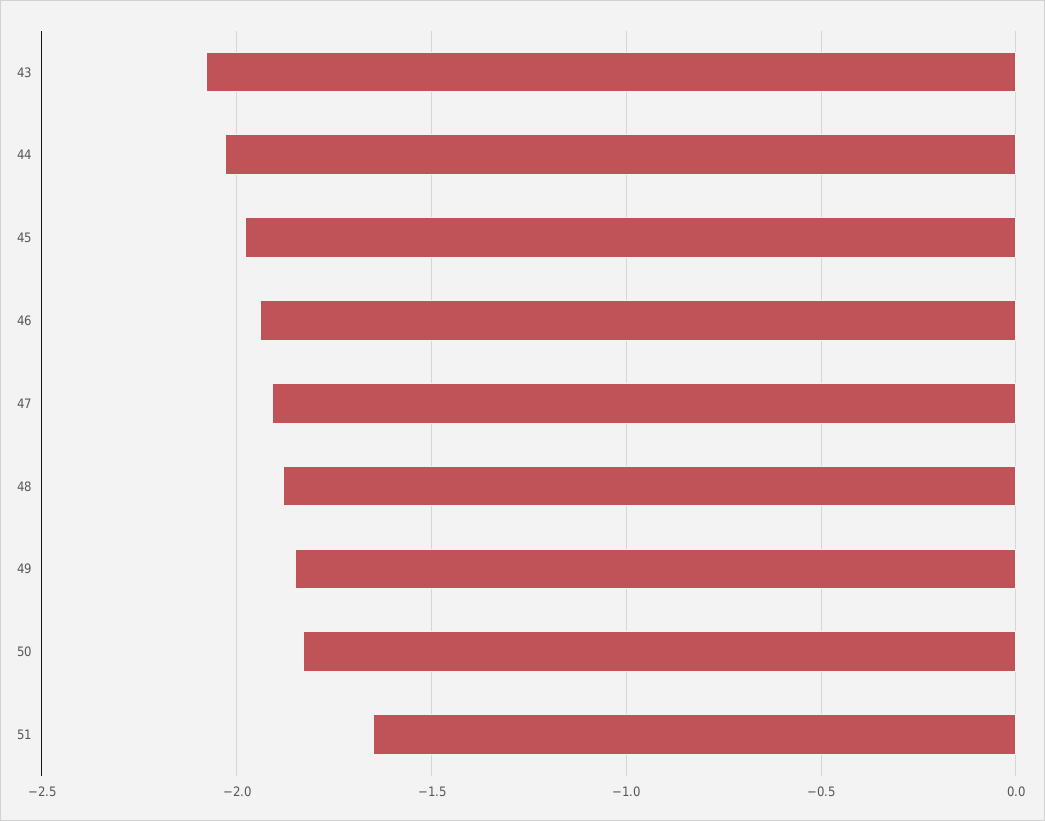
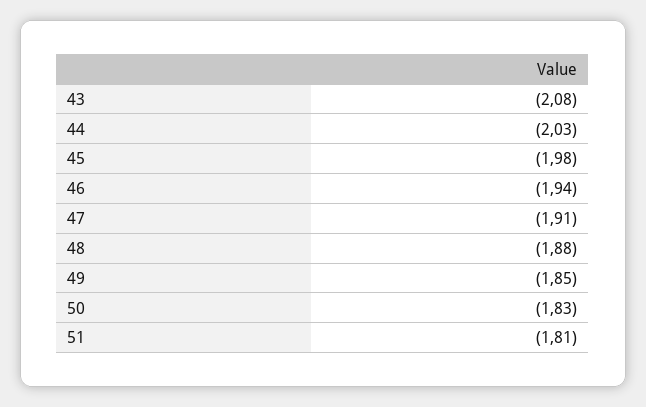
  {
    "43": -2.08,
    "44": -2.03,
    "45": -1.98,
    "46": -1.94,
    "47": -1.91,
    "48": -1.88,
    "49": -1.85,
    "50": -1.83,
-   "51": -1.65
+   "51": -1.81
  }

